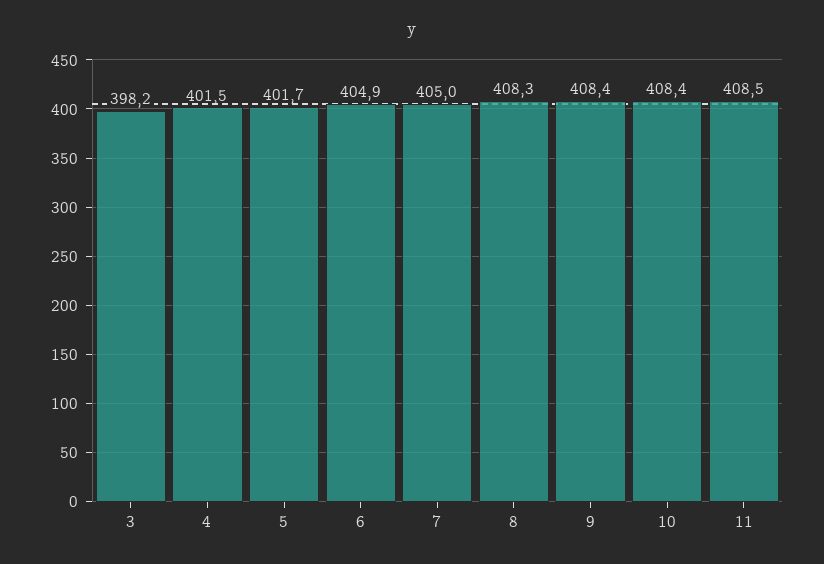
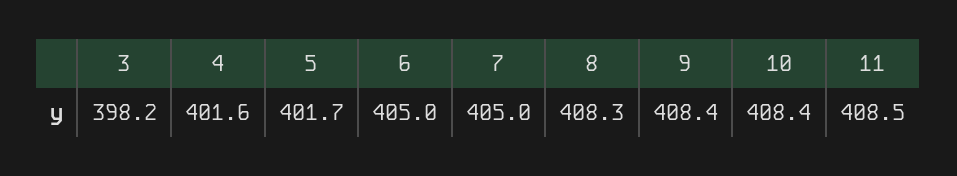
  {
    "3": 398.2,
-   "4": 401.5,
+   "4": 401.6,
    "5": 401.7,
-   "6": 404.9,
+   "6": 405,
    "7": 405,
    "8": 408.3,
    "9": 408.4,
    "10": 408.4,
    "11": 408.5
  }

